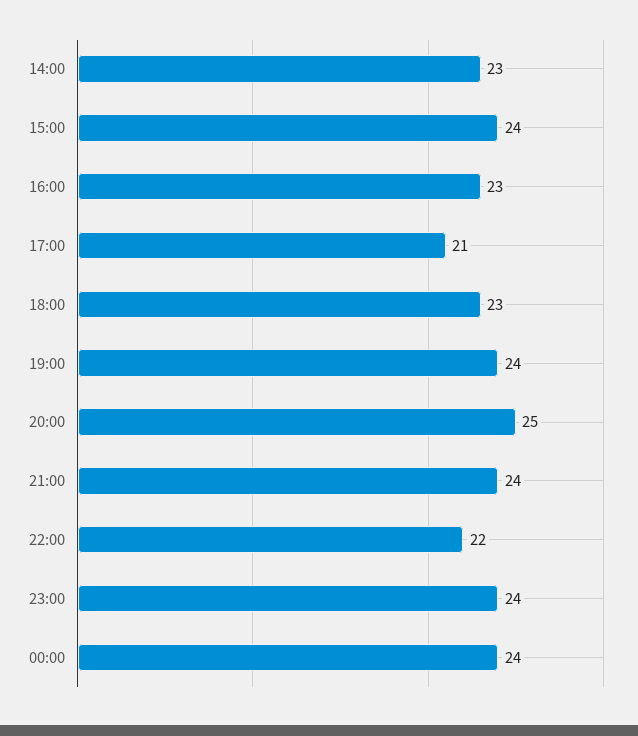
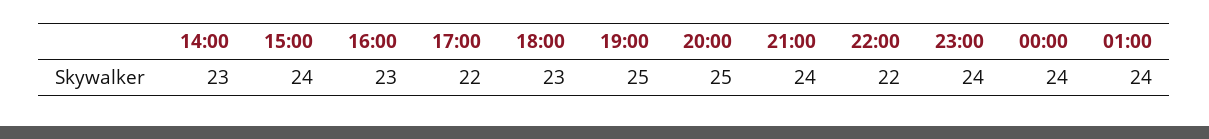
  {
    "14:00": 23,
    "15:00": 24,
    "16:00": 23,
-   "17:00": 21,
+   "17:00": 22,
    "18:00": 23,
-   "19:00": 24,
+   "19:00": 25,
    "20:00": 25,
    "21:00": 24,
    "22:00": 22,
    "23:00": 24,
-   "00:00": 24
+   "00:00": 24,
+   "01:00": 24
  }

